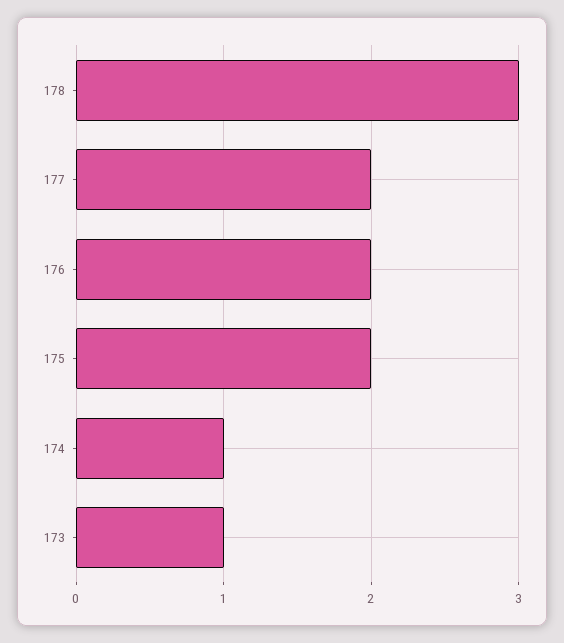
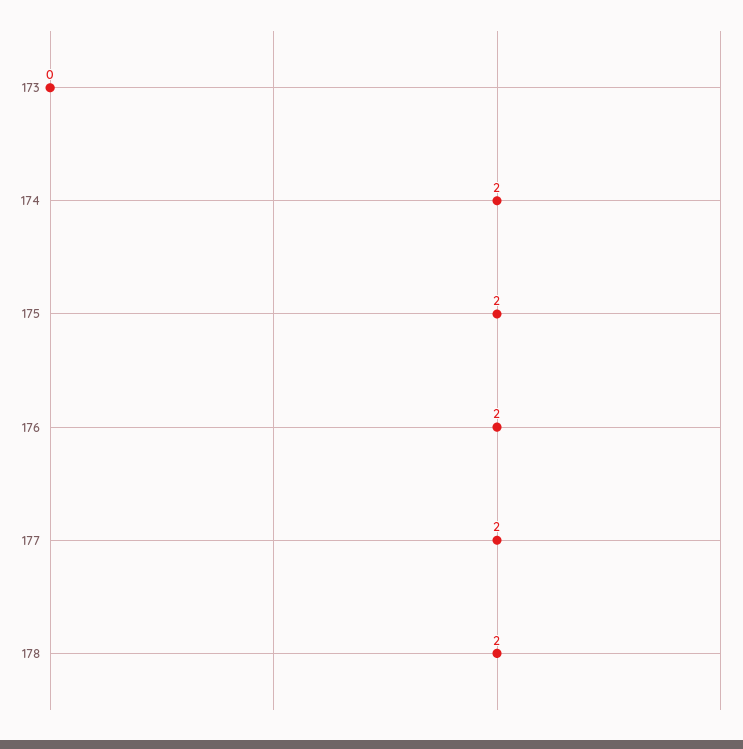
  {
-   "178": 3,
+   "178": 2,
    "177": 2,
    "176": 2,
    "175": 2,
-   "174": 1,
+   "174": 2,
-   "173": 1
+   "173": 0
  }

